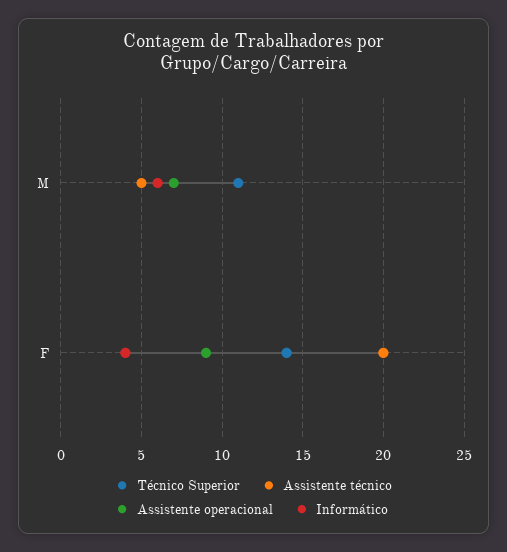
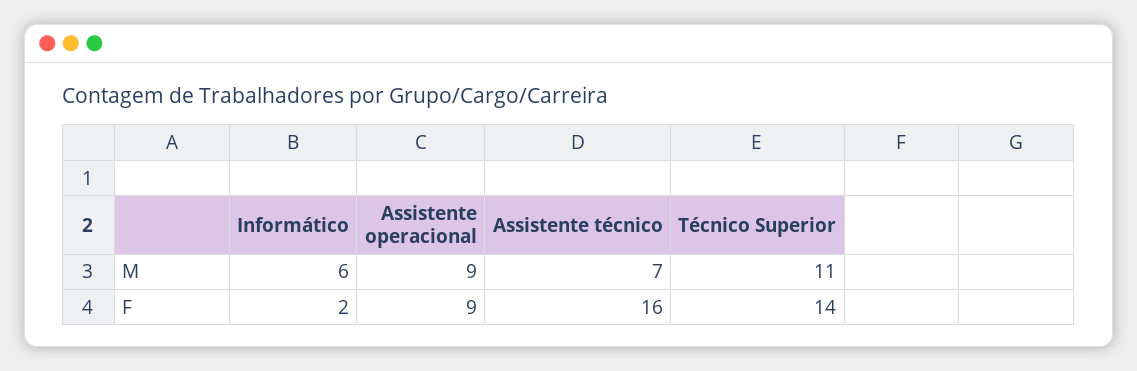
  {
    "Técnico Superior": {
      "M": 11,
      "F": 14
    },
    "Assistente técnico": {
-     "M": 5,
+     "M": 7,
-     "F": 20
+     "F": 16
    },
    "Assistente operacional": {
-     "M": 7,
+     "M": 9,
      "F": 9
    },
    "Informático": {
      "M": 6,
-     "F": 4
+     "F": 2
    }
  }

